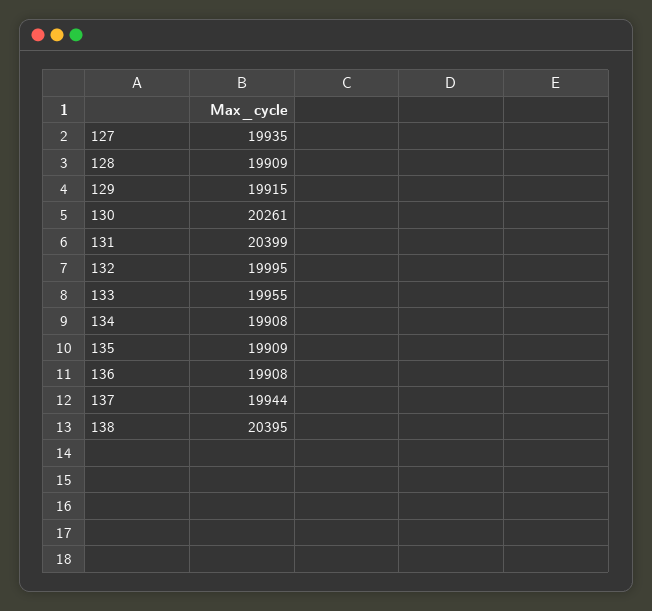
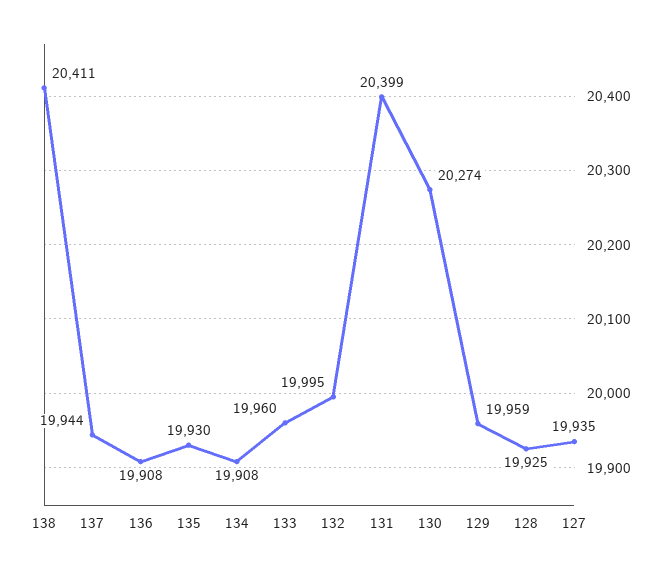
  {
    "127": 19935,
-   "128": 19909,
+   "128": 19925,
-   "129": 19915,
+   "129": 19959,
-   "130": 20261,
+   "130": 20274,
    "131": 20399,
    "132": 19995,
-   "133": 19955,
+   "133": 19960,
    "134": 19908,
-   "135": 19909,
+   "135": 19930,
    "136": 19908,
    "137": 19944,
-   "138": 20395
+   "138": 20411
  }

